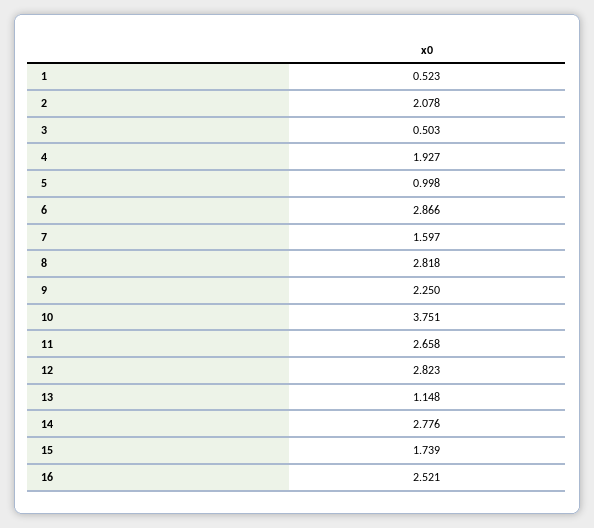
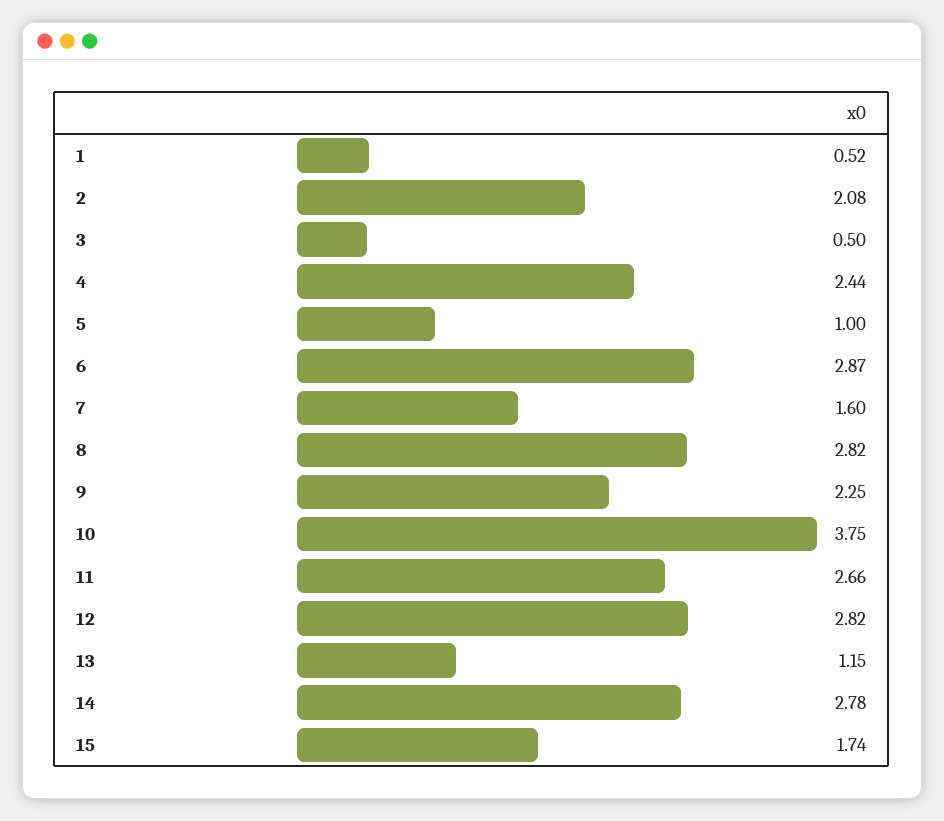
  {
    "1": 0.523,
    "2": 2.078,
    "3": 0.503,
-   "4": 1.927,
+   "4": 2.44,
    "5": 0.998,
    "6": 2.866,
    "7": 1.597,
    "8": 2.818,
    "9": 2.25,
    "10": 3.751,
    "11": 2.658,
    "12": 2.823,
    "13": 1.148,
    "14": 2.776,
-   "15": 1.739,
+   "15": 1.739
-   "16": 2.521
  }

